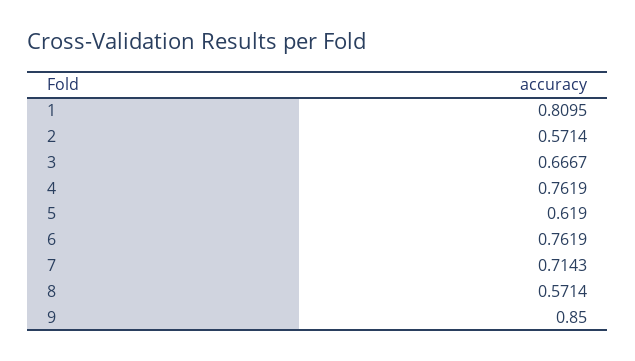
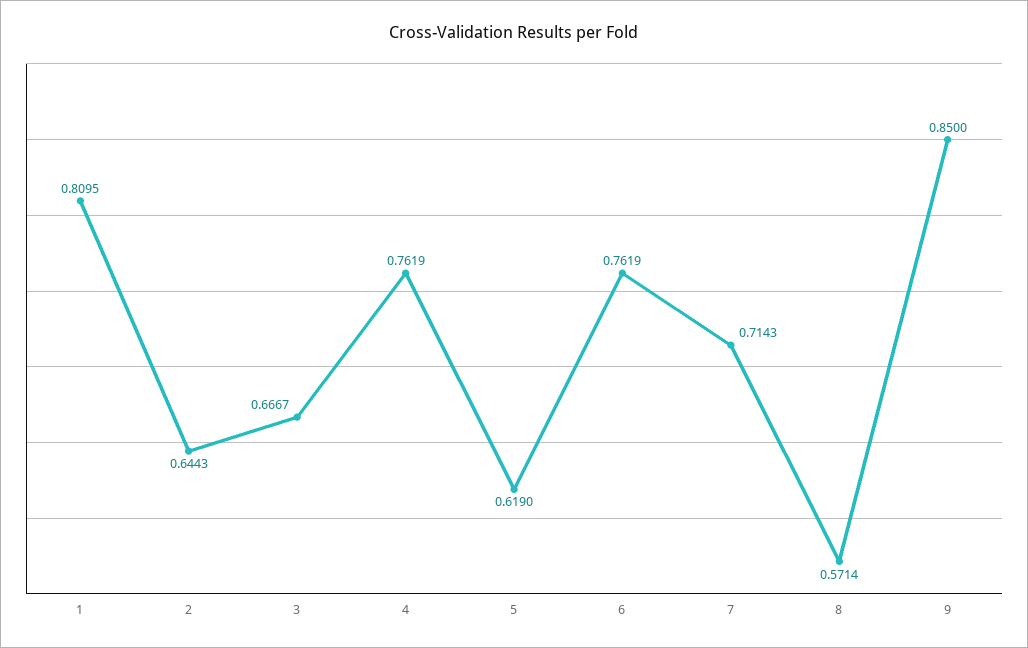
  {
    "1": 0.8095,
-   "2": 0.5714,
+   "2": 0.6443,
    "3": 0.6667,
    "4": 0.7619,
    "5": 0.619,
    "6": 0.7619,
    "7": 0.7143,
    "8": 0.5714,
    "9": 0.85
  }

